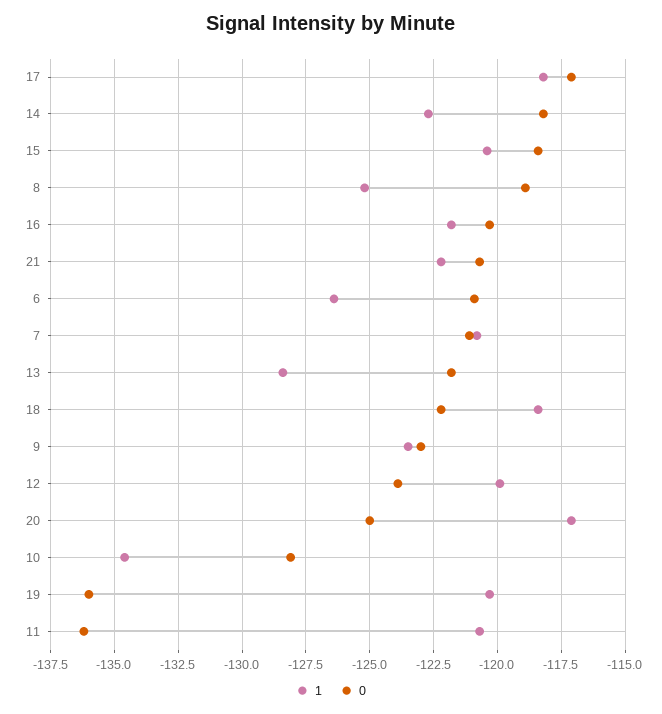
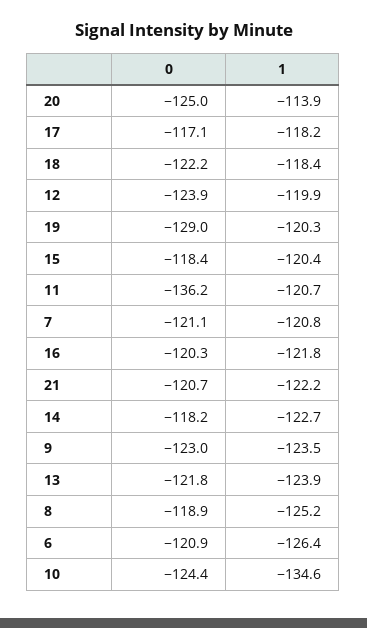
  {
    "1": {
      "17": -118.2,
      "14": -122.7,
      "15": -120.4,
      "8": -125.2,
      "16": -121.8,
      "21": -122.2,
      "6": -126.4,
      "7": -120.8,
-     "13": -128.5,
+     "13": -123.9,
      "18": -118.4,
      "9": -123.5,
      "12": -119.9,
-     "20": -117,
+     "20": -113.9,
      "10": -134.6,
      "19": -120.3,
      "11": -120.7
    },
    "0": {
      "17": -117.1,
      "14": -118.2,
      "15": -118.4,
      "8": -118.9,
      "16": -120.3,
      "21": -120.7,
      "6": -120.9,
      "7": -121.1,
      "13": -121.8,
      "18": -122.2,
      "9": -123,
      "12": -123.9,
      "20": -125,
-     "10": -128,
+     "10": -124.4,
-     "19": -136,
+     "19": -129,
      "11": -136.2
    }
  }

